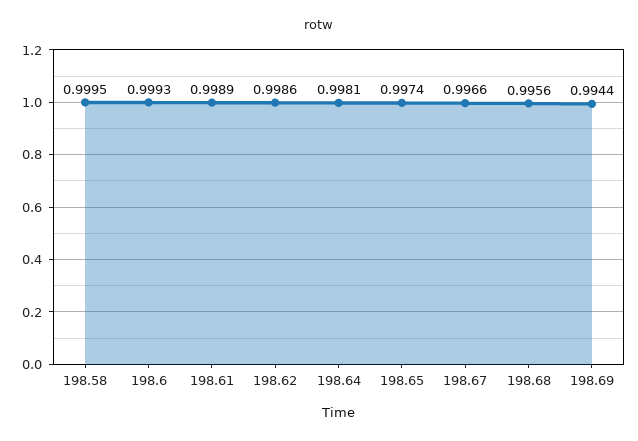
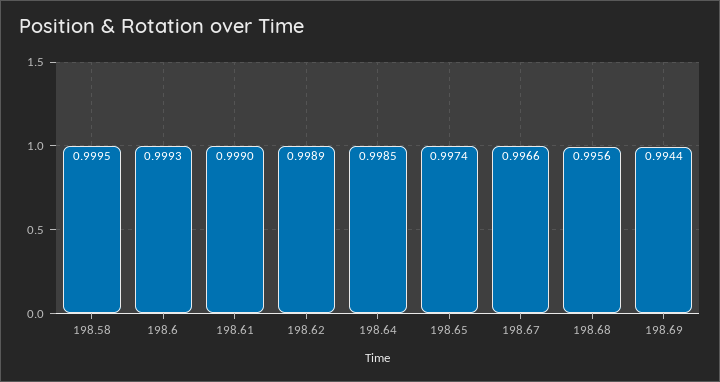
  {
    "198.58": 0.9995,
    "198.6": 0.9993,
-   "198.61": 0.9989,
+   "198.61": 0.999,
-   "198.62": 0.9986,
+   "198.62": 0.9989,
-   "198.64": 0.9981,
+   "198.64": 0.9985,
    "198.65": 0.9974,
    "198.67": 0.9966,
    "198.68": 0.9956,
    "198.69": 0.9944
  }

